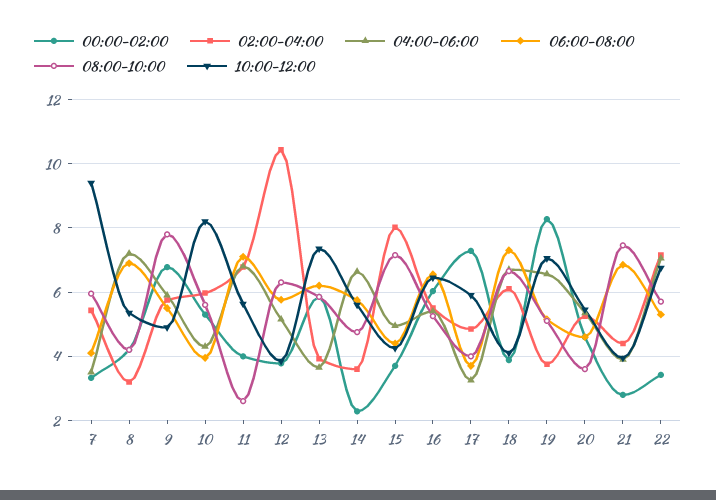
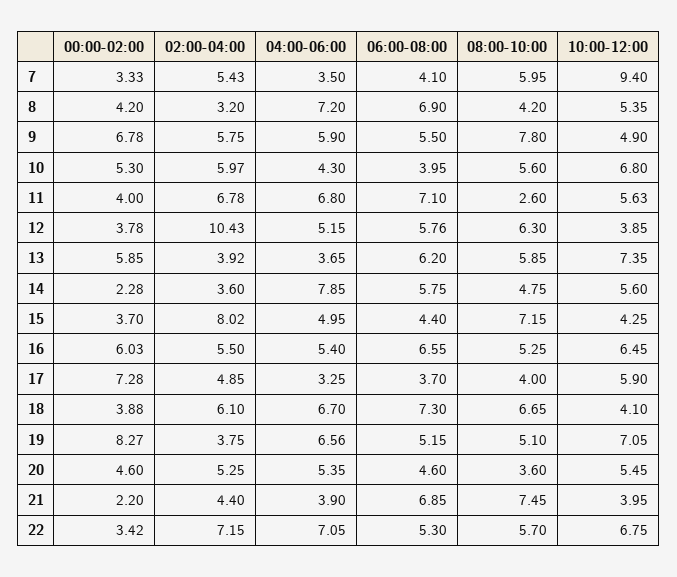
  {
    "00:00-02:00": {
      "7": 3.33,
      "8": 4.2,
      "9": 6.78,
      "10": 5.3,
      "11": 4,
      "12": 3.78,
      "13": 5.85,
      "14": 2.28,
      "15": 3.7,
      "16": 6.03,
      "17": 7.28,
      "18": 3.88,
      "19": 8.27,
      "20": 4.6,
-     "21": 2.8,
+     "21": 2.2,
      "22": 3.42
    },
    "02:00-04:00": {
      "7": 5.43,
      "8": 3.2,
      "9": 5.75,
      "10": 5.97,
      "11": 6.78,
      "12": 10.43,
      "13": 3.92,
      "14": 3.6,
      "15": 8.02,
      "16": 5.5,
      "17": 4.85,
      "18": 6.1,
      "19": 3.75,
      "20": 5.25,
      "21": 4.4,
      "22": 7.15
    },
    "04:00-06:00": {
      "7": 3.5,
      "8": 7.2,
      "9": 5.9,
      "10": 4.3,
      "11": 6.8,
      "12": 5.15,
      "13": 3.65,
-     "14": 6.6,
+     "14": 7.85,
      "15": 4.95,
      "16": 5.4,
      "17": 3.25,
      "18": 6.7,
      "19": 6.56,
      "20": 5.35,
      "21": 3.9,
      "22": 7.05
    },
    "06:00-08:00": {
      "7": 4.1,
      "8": 6.9,
      "9": 5.5,
      "10": 3.95,
      "11": 7.1,
      "12": 5.76,
      "13": 6.2,
      "14": 5.75,
      "15": 4.4,
      "16": 6.55,
      "17": 3.7,
      "18": 7.3,
      "19": 5.15,
      "20": 4.6,
      "21": 6.85,
      "22": 5.3
    },
    "08:00-10:00": {
      "7": 5.95,
      "8": 4.2,
      "9": 7.8,
      "10": 5.6,
      "11": 2.6,
      "12": 6.3,
      "13": 5.85,
      "14": 4.75,
      "15": 7.15,
      "16": 5.25,
      "17": 4,
      "18": 6.65,
      "19": 5.1,
      "20": 3.6,
      "21": 7.45,
      "22": 5.7
    },
    "10:00-12:00": {
      "7": 9.4,
      "8": 5.35,
      "9": 4.9,
-     "10": 8.2,
+     "10": 6.8,
      "11": 5.63,
      "12": 3.85,
      "13": 7.35,
      "14": 5.6,
      "15": 4.25,
      "16": 6.45,
      "17": 5.9,
      "18": 4.1,
      "19": 7.05,
      "20": 5.45,
      "21": 3.95,
      "22": 6.75
    }
  }

